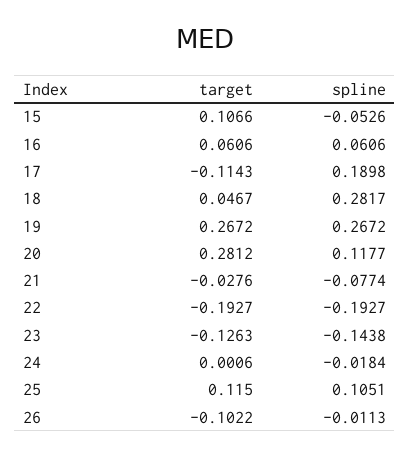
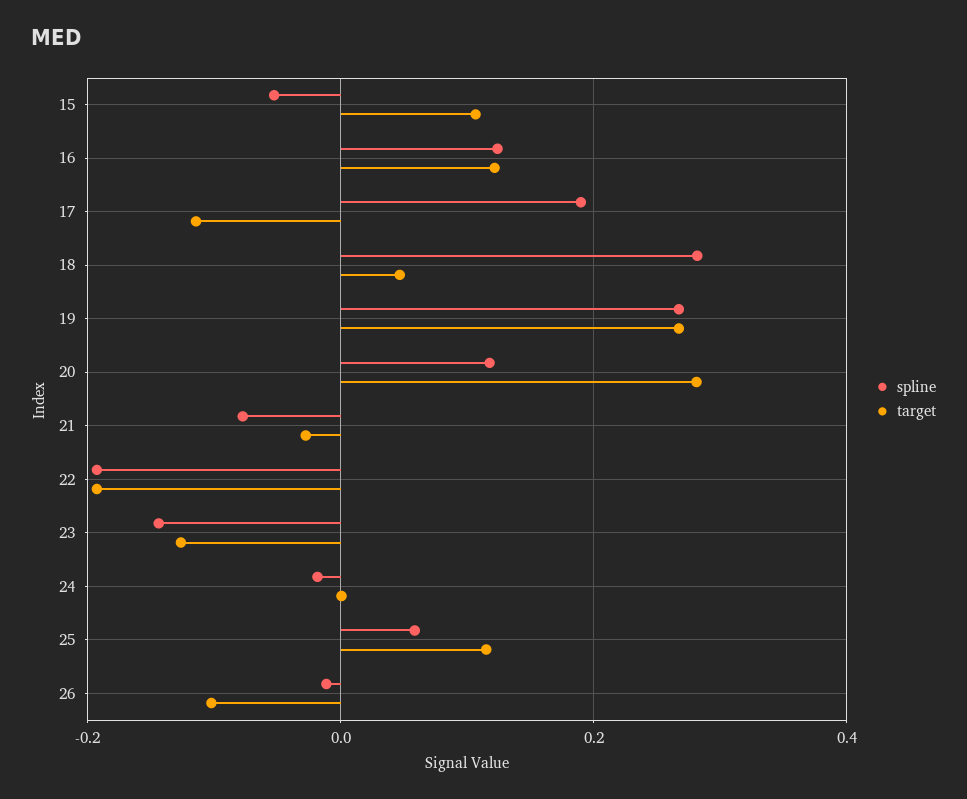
  {
    "target": {
      "15": 0.1066,
-     "16": 0.0606,
+     "16": 0.12,
      "17": -0.1143,
      "18": 0.0467,
      "19": 0.2672,
      "20": 0.2812,
      "21": -0.0276,
      "22": -0.1927,
      "23": -0.1263,
      "24": 0.0006,
      "25": 0.115,
      "26": -0.1022
    },
    "spline": {
      "15": -0.0526,
-     "16": 0.0606,
+     "16": 0.12,
      "17": 0.1898,
      "18": 0.2817,
      "19": 0.2672,
      "20": 0.1177,
      "21": -0.0774,
      "22": -0.1927,
      "23": -0.1438,
      "24": -0.0184,
-     "25": 0.1051,
+     "25": 0.06,
      "26": -0.0113
    }
  }

